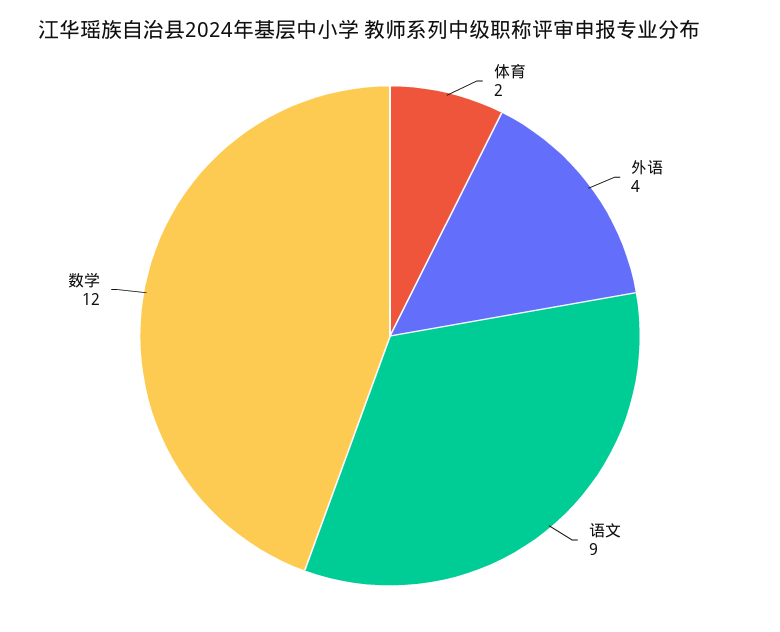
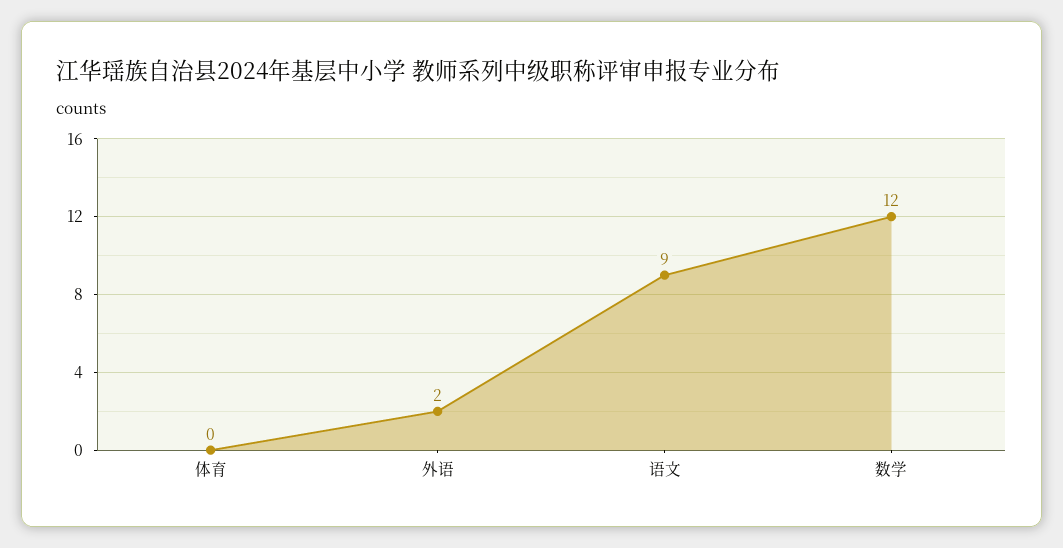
  {
-   "体育": 2,
+   "体育": 0,
-   "外语": 4,
+   "外语": 2,
    "语文": 9,
    "数学": 12
  }

